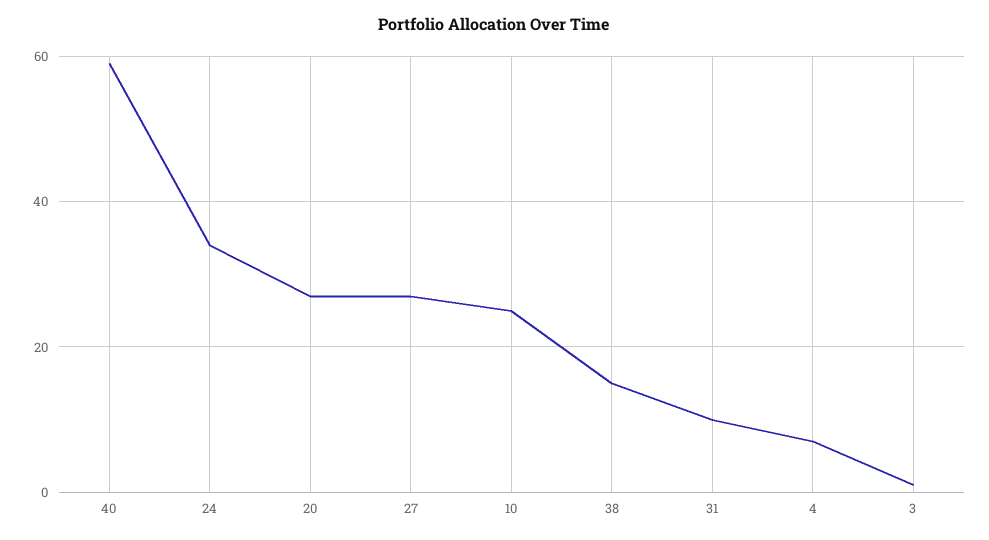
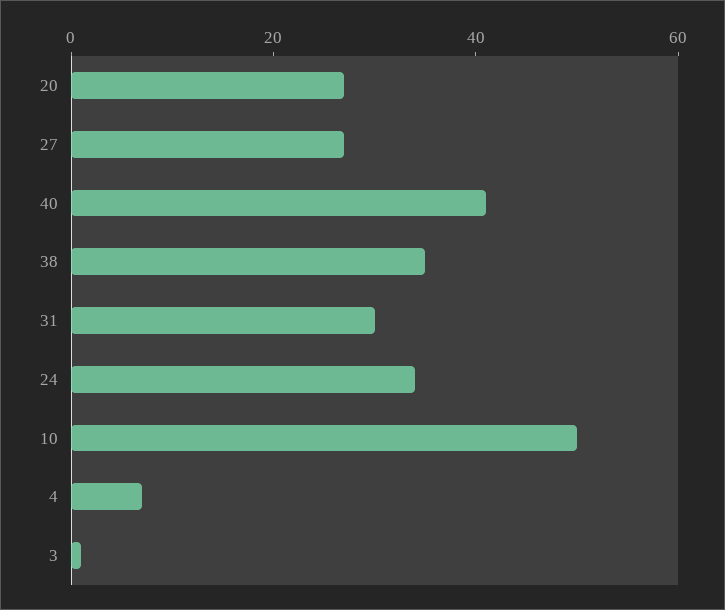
  {
-   "40": 60,
+   "40": 40,
    "24": 35,
    "20": 25,
    "27": 25,
-   "10": 25,
+   "10": 50,
-   "38": 15,
+   "38": 35,
-   "31": 10,
+   "31": 30,
    "4": 5,
    "3": 0
  }

